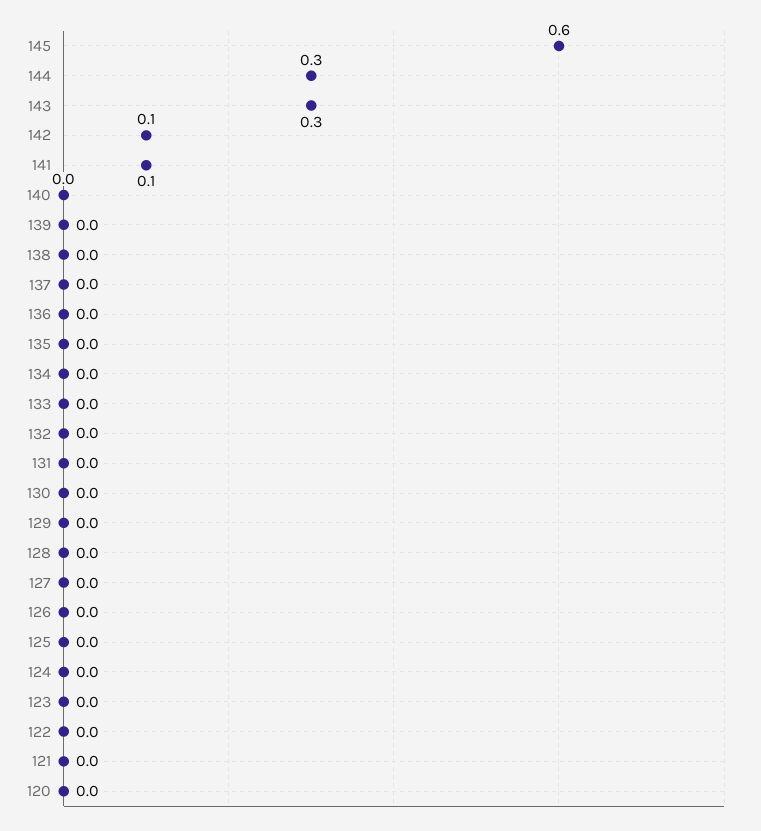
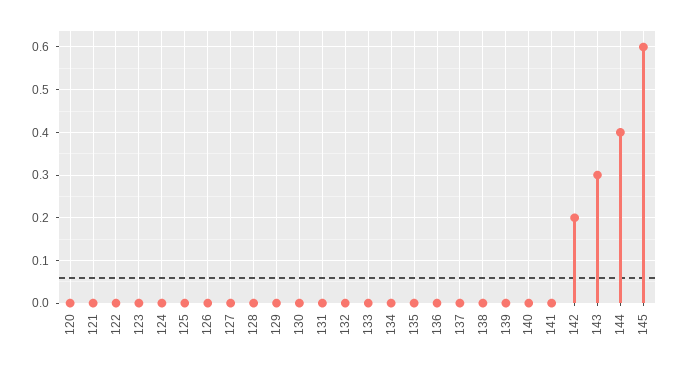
  {
    "145": 0.6,
-   "144": 0.3,
+   "144": 0.4,
    "143": 0.3,
-   "142": 0.1,
+   "142": 0.2,
-   "141": 0.1,
+   "141": 0,
    "140": 0,
    "139": 0,
    "138": 0,
    "137": 0,
    "136": 0,
    "135": 0,
    "134": 0,
    "133": 0,
    "132": 0,
    "131": 0,
    "130": 0,
    "129": 0,
    "128": 0,
    "127": 0,
    "126": 0,
    "125": 0,
    "124": 0,
    "123": 0,
    "122": 0,
    "121": 0,
    "120": 0
  }

